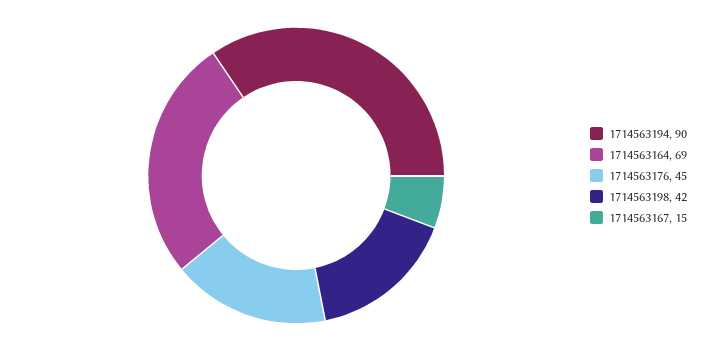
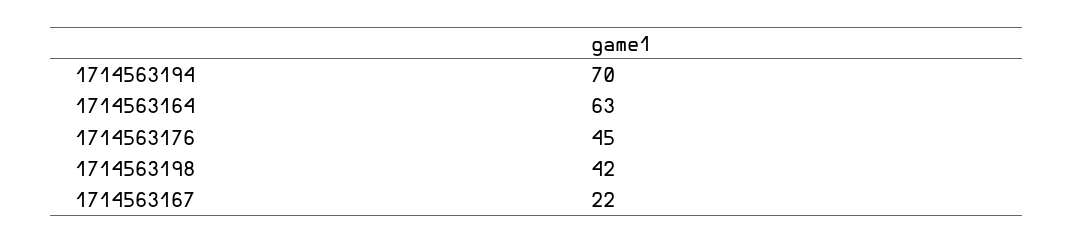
  {
-   "1714563194": 90,
+   "1714563194": 70,
-   "1714563164": 69,
+   "1714563164": 63,
    "1714563176": 45,
    "1714563198": 42,
-   "1714563167": 15
+   "1714563167": 22
  }

